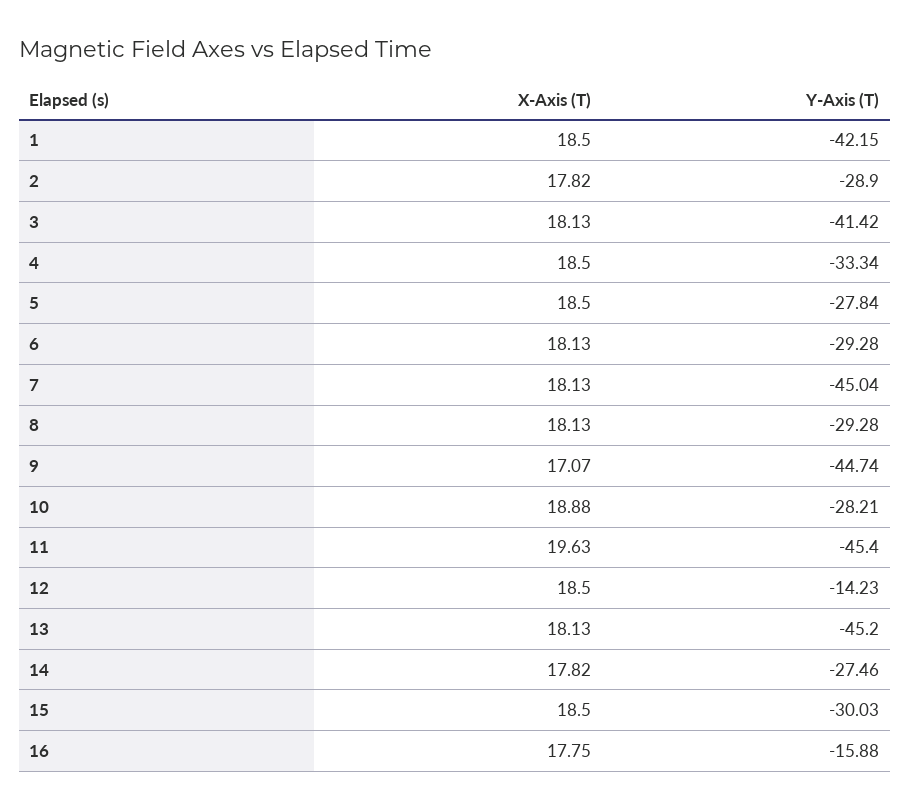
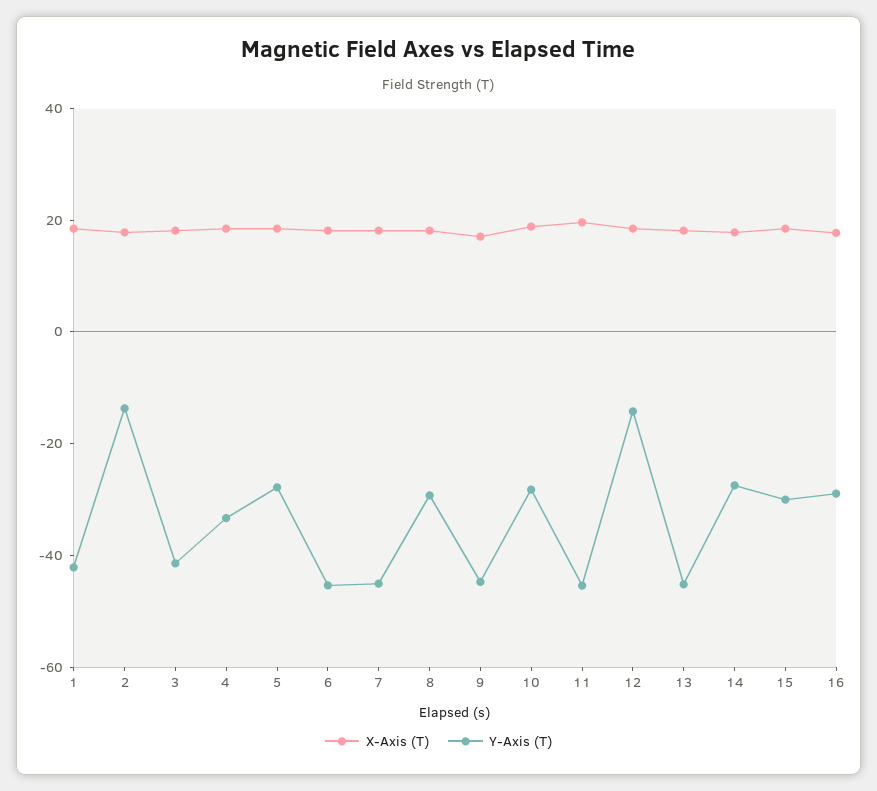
  {
    "X-Axis (T)": {
      "1": 18.5,
      "2": 17.82,
      "3": 18.13,
      "4": 18.5,
      "5": 18.5,
      "6": 18.13,
      "7": 18.13,
      "8": 18.13,
      "9": 17.07,
      "10": 18.88,
      "11": 19.63,
      "12": 18.5,
      "13": 18.13,
      "14": 17.82,
      "15": 18.5,
      "16": 17.75
    },
    "Y-Axis (T)": {
      "1": -42.15,
-     "2": -28.9,
+     "2": -15,
      "3": -41.42,
      "4": -33.34,
      "5": -27.84,
-     "6": -29.28,
+     "6": -45,
      "7": -45.04,
      "8": -29.28,
      "9": -44.74,
      "10": -28.21,
      "11": -45.4,
      "12": -14.23,
      "13": -45.2,
      "14": -27.46,
      "15": -30.03,
-     "16": -15.88
+     "16": -30
    }
  }

